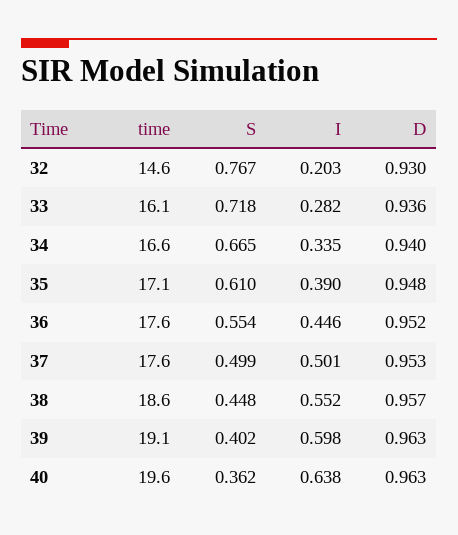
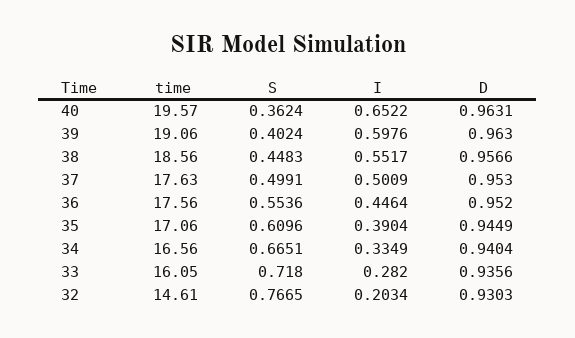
  {
    "time": {
      "32": 14.61,
      "33": 16.05,
      "34": 16.56,
      "35": 17.06,
      "36": 17.56,
      "37": 17.63,
      "38": 18.56,
      "39": 19.06,
      "40": 19.57
    },
    "S": {
      "32": 0.7665,
      "33": 0.718,
      "34": 0.6651,
      "35": 0.6096,
      "36": 0.5536,
      "37": 0.4991,
      "38": 0.4483,
      "39": 0.4024,
      "40": 0.3624
    },
    "I": {
      "32": 0.2034,
      "33": 0.282,
      "34": 0.3349,
      "35": 0.3904,
      "36": 0.4464,
      "37": 0.5009,
      "38": 0.5517,
      "39": 0.5976,
-     "40": 0.638
+     "40": 0.6522
    },
    "D": {
      "32": 0.9303,
      "33": 0.9356,
      "34": 0.9404,
-     "35": 0.948,
+     "35": 0.9449,
      "36": 0.952,
      "37": 0.953,
      "38": 0.9566,
      "39": 0.963,
      "40": 0.9631
    }
  }

